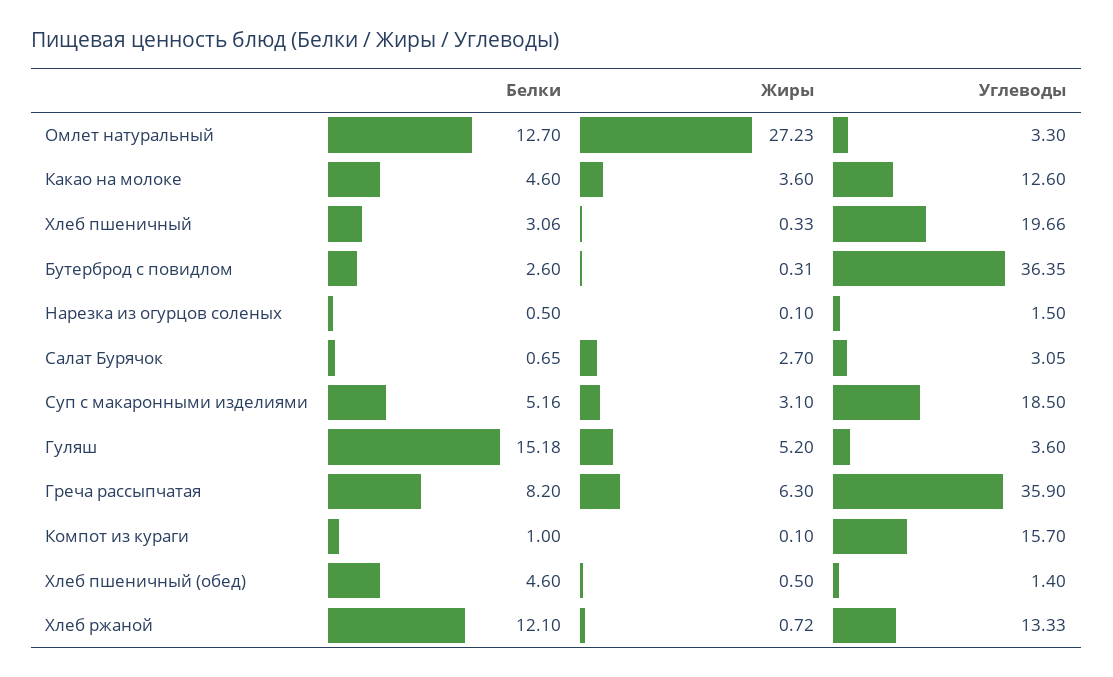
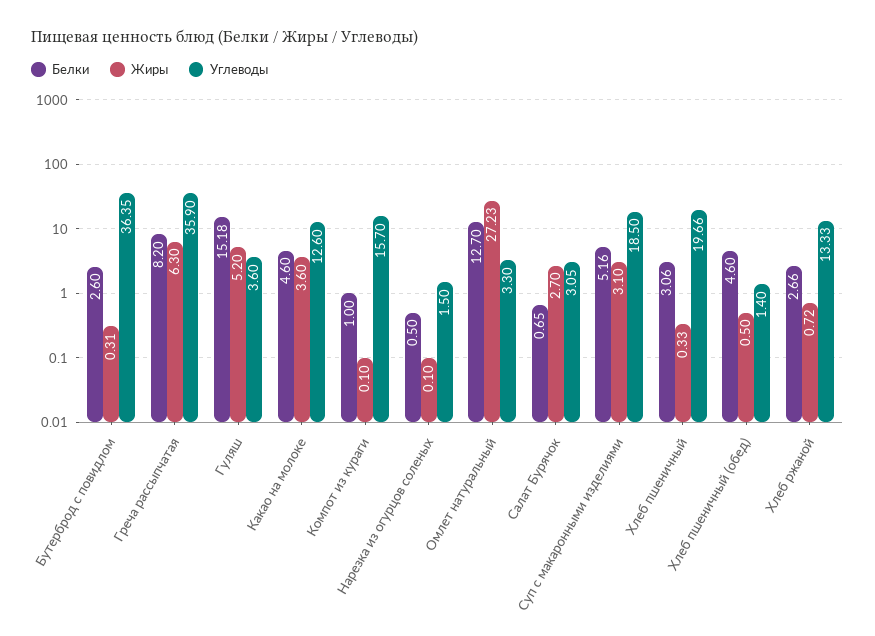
  {
    "Белки": {
      "Омлет натуральный": 12.7,
      "Какао на молоке": 4.6,
      "Хлеб пшеничный": 3.06,
      "Бутерброд с повидлом": 2.6,
      "Нарезка из огурцов соленых": 0.5,
      "Салат Бурячок": 0.65,
      "Суп с макаронными изделиями": 5.16,
      "Гуляш": 15.18,
      "Греча рассыпчатая": 8.2,
      "Компот из кураги": 1,
      "Хлеб пшеничный (обед)": 4.6,
-     "Хлеб ржаной": 12.1
+     "Хлеб ржаной": 2.66
    },
    "Жиры": {
      "Омлет натуральный": 27.23,
      "Какао на молоке": 3.6,
      "Хлеб пшеничный": 0.33,
      "Бутерброд с повидлом": 0.31,
      "Нарезка из огурцов соленых": 0.1,
      "Салат Бурячок": 2.7,
      "Суп с макаронными изделиями": 3.1,
      "Гуляш": 5.2,
      "Греча рассыпчатая": 6.3,
      "Компот из кураги": 0.1,
      "Хлеб пшеничный (обед)": 0.5,
      "Хлеб ржаной": 0.72
    },
    "Углеводы": {
      "Омлет натуральный": 3.3,
      "Какао на молоке": 12.6,
      "Хлеб пшеничный": 19.66,
      "Бутерброд с повидлом": 36.35,
      "Нарезка из огурцов соленых": 1.5,
      "Салат Бурячок": 3.05,
      "Суп с макаронными изделиями": 18.5,
      "Гуляш": 3.6,
      "Греча рассыпчатая": 35.9,
      "Компот из кураги": 15.7,
      "Хлеб пшеничный (обед)": 1.4,
      "Хлеб ржаной": 13.33
    }
  }

